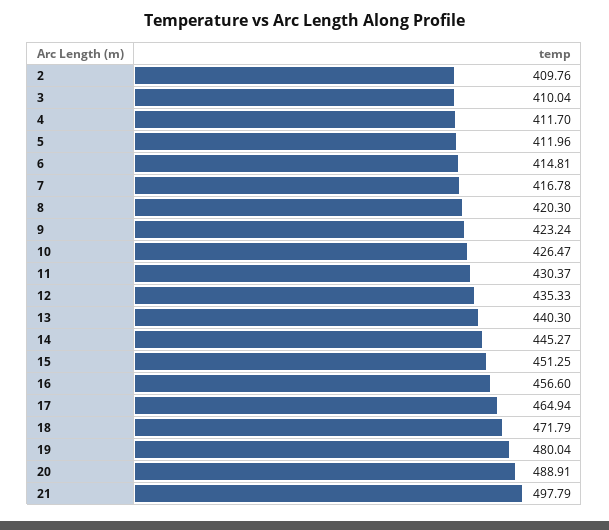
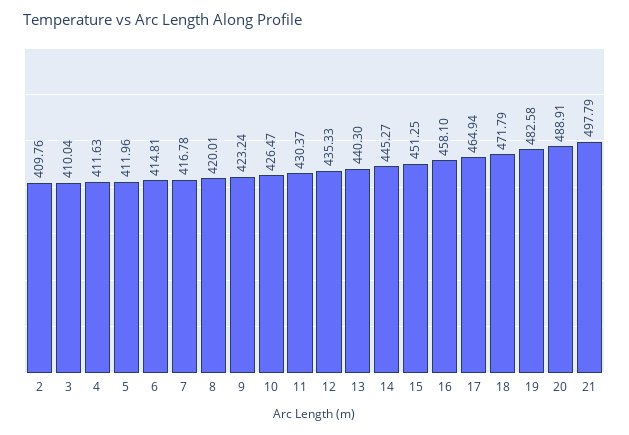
  {
    "2": 409.76,
    "3": 410.04,
-   "4": 411.7,
+   "4": 411.63,
    "5": 411.96,
    "6": 414.81,
    "7": 416.78,
-   "8": 420.3,
+   "8": 420.01,
    "9": 423.24,
    "10": 426.47,
    "11": 430.37,
    "12": 435.33,
    "13": 440.3,
    "14": 445.27,
    "15": 451.25,
-   "16": 456.6,
+   "16": 458.1,
    "17": 464.94,
    "18": 471.79,
-   "19": 480.04,
+   "19": 482.58,
    "20": 488.91,
    "21": 497.79
  }

